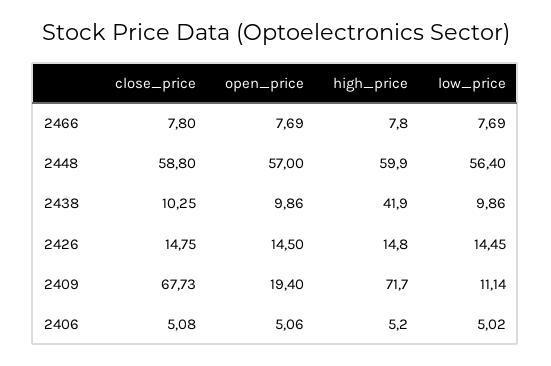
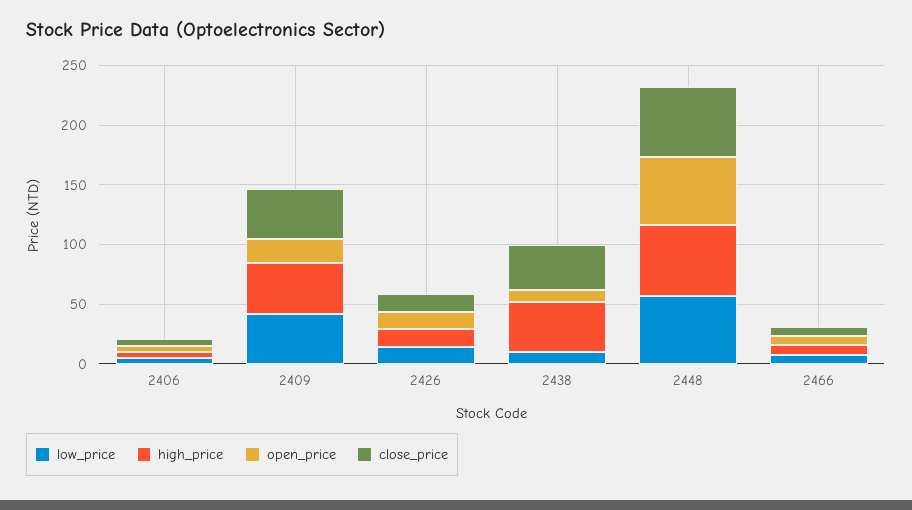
  {
    "close_price": {
      "2466": 7.8,
      "2448": 58.8,
-     "2438": 10.25,
+     "2438": 40,
      "2426": 14.75,
-     "2409": 67.73,
+     "2409": 40,
      "2406": 5.08
    },
    "open_price": {
      "2466": 7.69,
      "2448": 57,
      "2438": 9.86,
      "2426": 14.5,
      "2409": 19.4,
      "2406": 5.06
    },
    "high_price": {
      "2466": 7.8,
      "2448": 59.9,
      "2438": 41.9,
      "2426": 14.8,
-     "2409": 71.7,
+     "2409": 40,
      "2406": 5.2
    },
    "low_price": {
      "2466": 7.69,
      "2448": 56.4,
      "2438": 9.86,
      "2426": 14.45,
-     "2409": 11.14,
+     "2409": 40,
      "2406": 5.02
    }
  }

